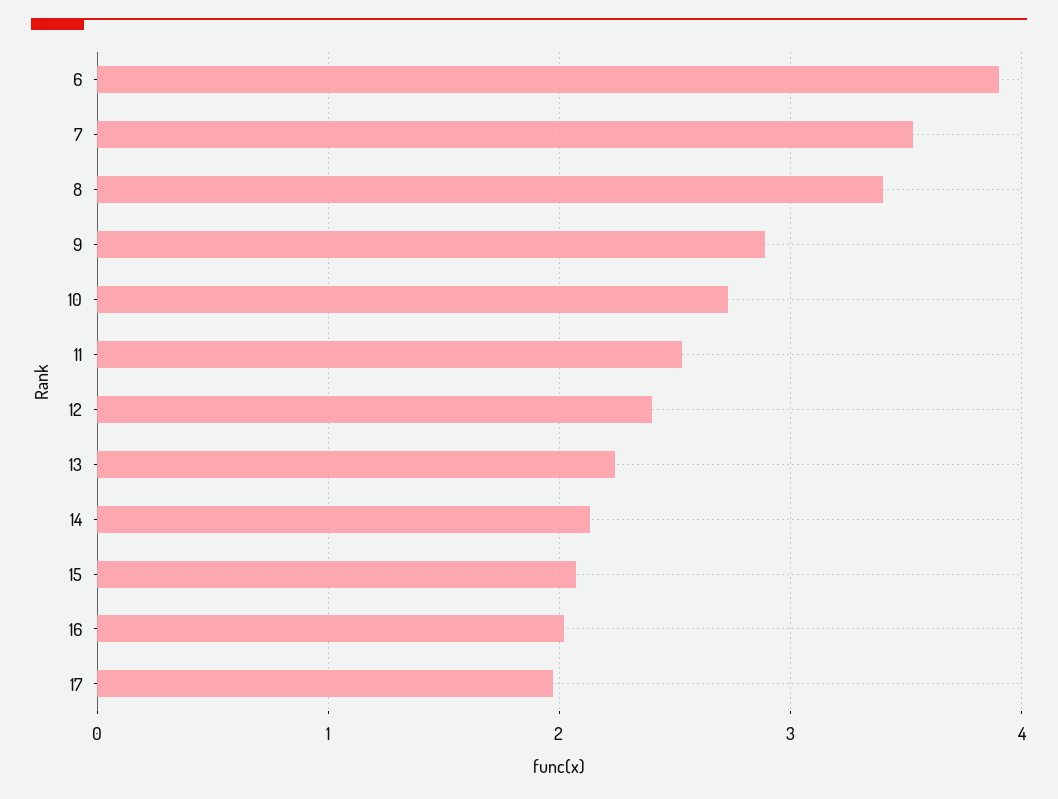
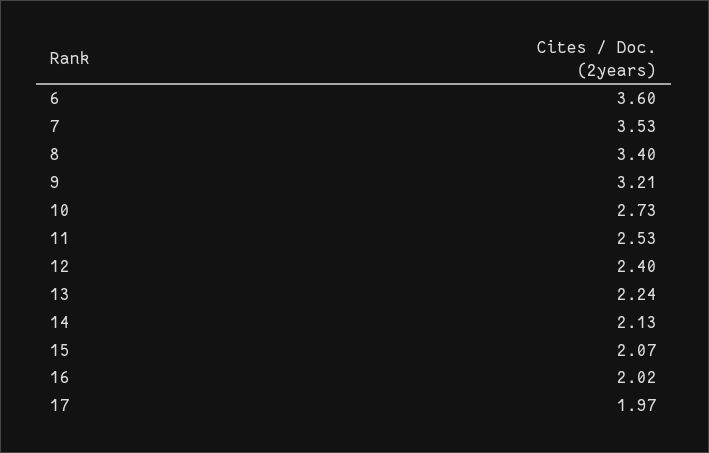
  {
-   "6": 3.9,
+   "6": 3.6,
    "7": 3.53,
    "8": 3.4,
-   "9": 2.9,
+   "9": 3.21,
    "10": 2.73,
    "11": 2.53,
    "12": 2.4,
    "13": 2.24,
    "14": 2.13,
    "15": 2.07,
    "16": 2.02,
    "17": 1.97
  }

